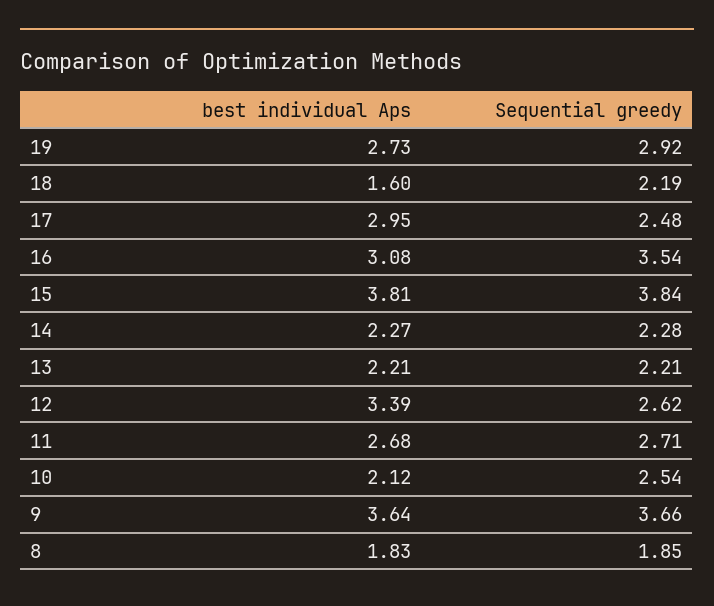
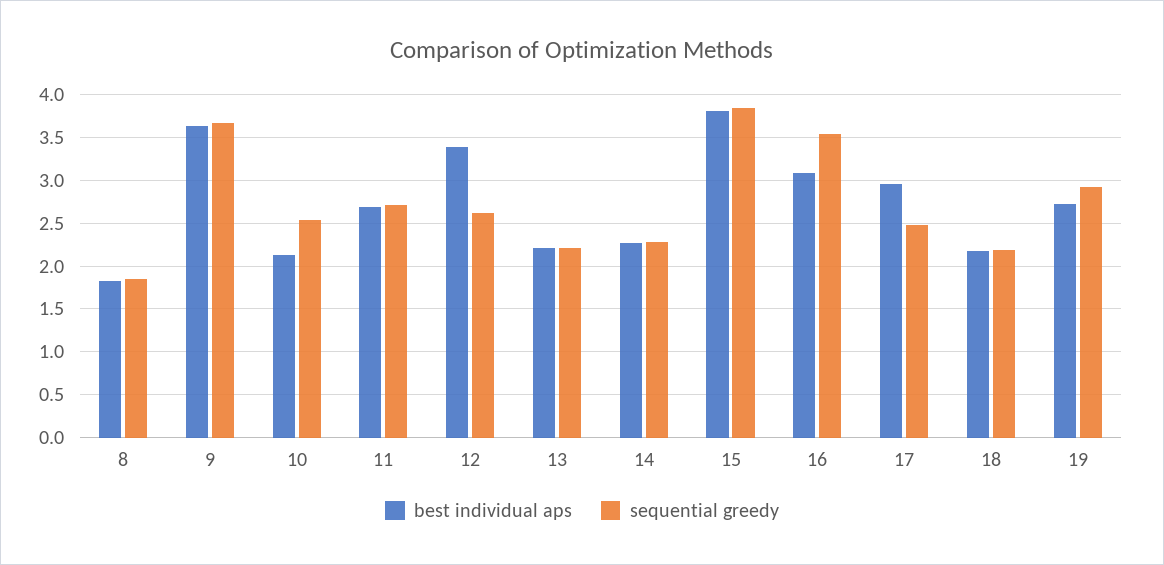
  {
    "best individual Aps": {
      "19": 2.73,
-     "18": 1.6,
+     "18": 2.2,
      "17": 2.95,
      "16": 3.08,
      "15": 3.81,
      "14": 2.27,
      "13": 2.21,
      "12": 3.39,
      "11": 2.68,
      "10": 2.12,
      "9": 3.64,
      "8": 1.83
    },
    "Sequential greedy": {
      "19": 2.92,
      "18": 2.19,
      "17": 2.48,
      "16": 3.54,
      "15": 3.84,
      "14": 2.28,
      "13": 2.21,
      "12": 2.62,
      "11": 2.71,
      "10": 2.54,
      "9": 3.66,
      "8": 1.85
    }
  }

